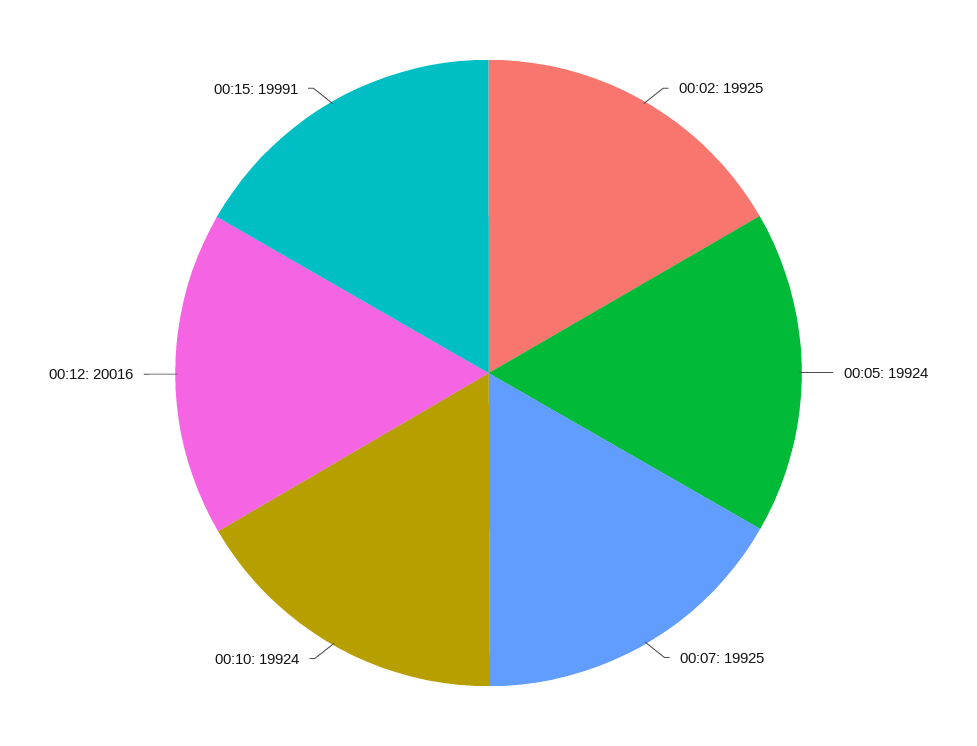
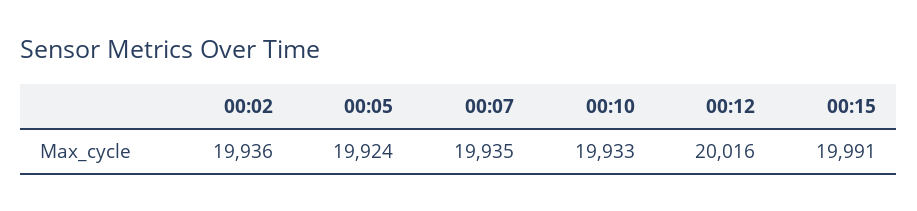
  {
-   "00:02": 19925,
+   "00:02": 19936,
    "00:05": 19924,
-   "00:07": 19925,
+   "00:07": 19935,
-   "00:10": 19924,
+   "00:10": 19933,
    "00:12": 20016,
    "00:15": 19991
  }

